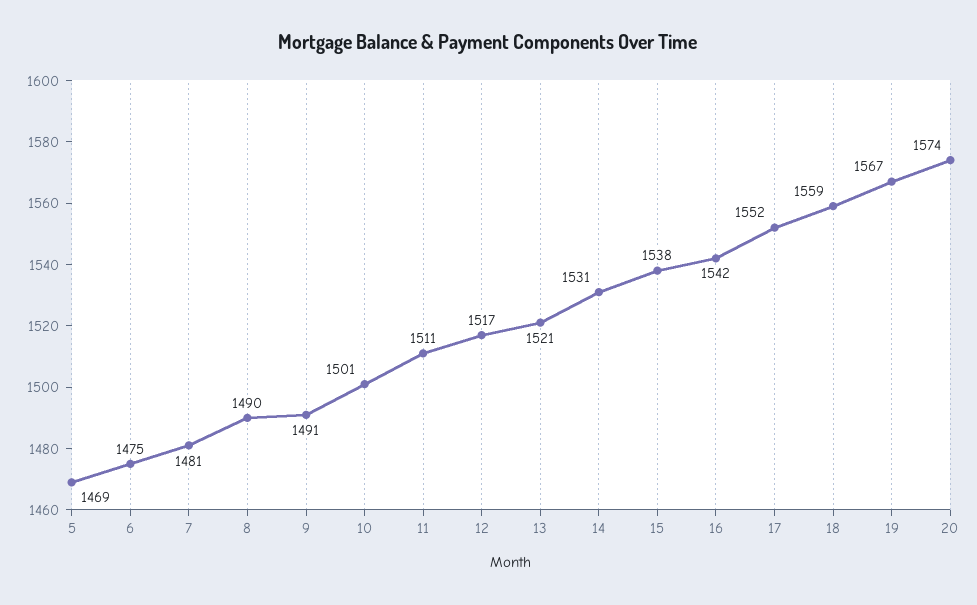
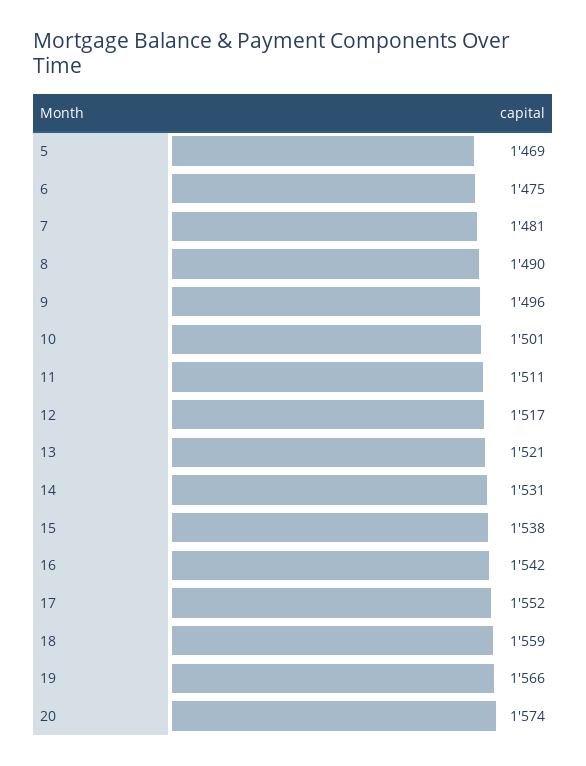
  {
    "5": 1469,
    "6": 1475,
    "7": 1481,
    "8": 1490,
-   "9": 1491,
+   "9": 1496,
    "10": 1501,
    "11": 1511,
    "12": 1517,
    "13": 1521,
    "14": 1531,
    "15": 1538,
    "16": 1542,
    "17": 1552,
    "18": 1559,
-   "19": 1567,
+   "19": 1566,
    "20": 1574
  }

